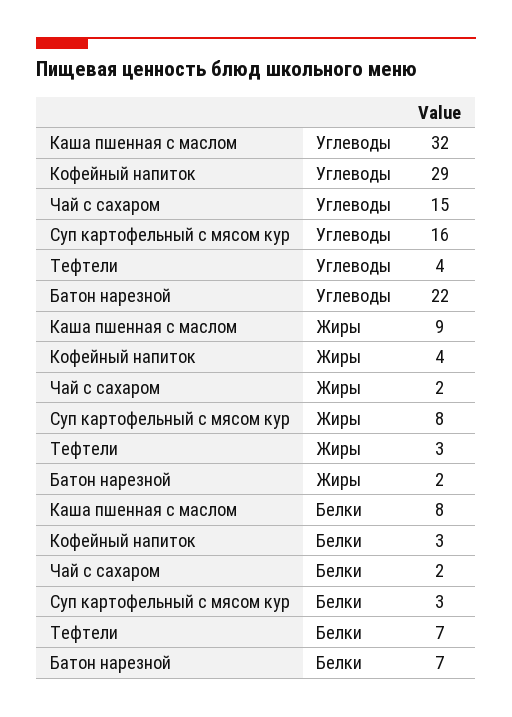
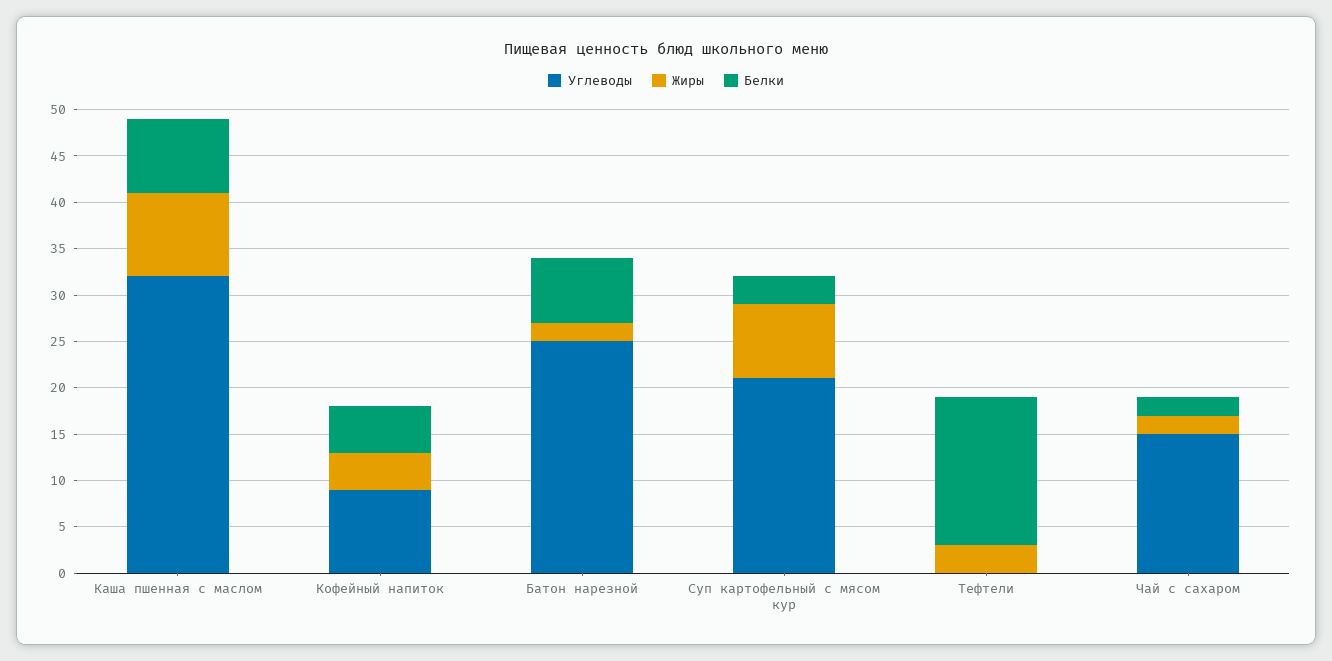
  {
    "Углеводы": {
      "Каша пшенная с маслом": 32,
-     "Кофейный напиток": 29,
+     "Кофейный напиток": 9,
      "Чай с сахаром": 15,
-     "Суп картофельный с мясом кур": 16,
+     "Суп картофельный с мясом кур": 21,
-     "Тефтели": 4,
+     "Тефтели": 0,
-     "Батон нарезной": 22
+     "Батон нарезной": 25
    },
    "Жиры": {
      "Каша пшенная с маслом": 9,
      "Кофейный напиток": 4,
      "Чай с сахаром": 2,
      "Суп картофельный с мясом кур": 8,
      "Тефтели": 3,
      "Батон нарезной": 2
    },
    "Белки": {
      "Каша пшенная с маслом": 8,
-     "Кофейный напиток": 3,
+     "Кофейный напиток": 5,
      "Чай с сахаром": 2,
      "Суп картофельный с мясом кур": 3,
-     "Тефтели": 7,
+     "Тефтели": 16,
      "Батон нарезной": 7
    }
  }

